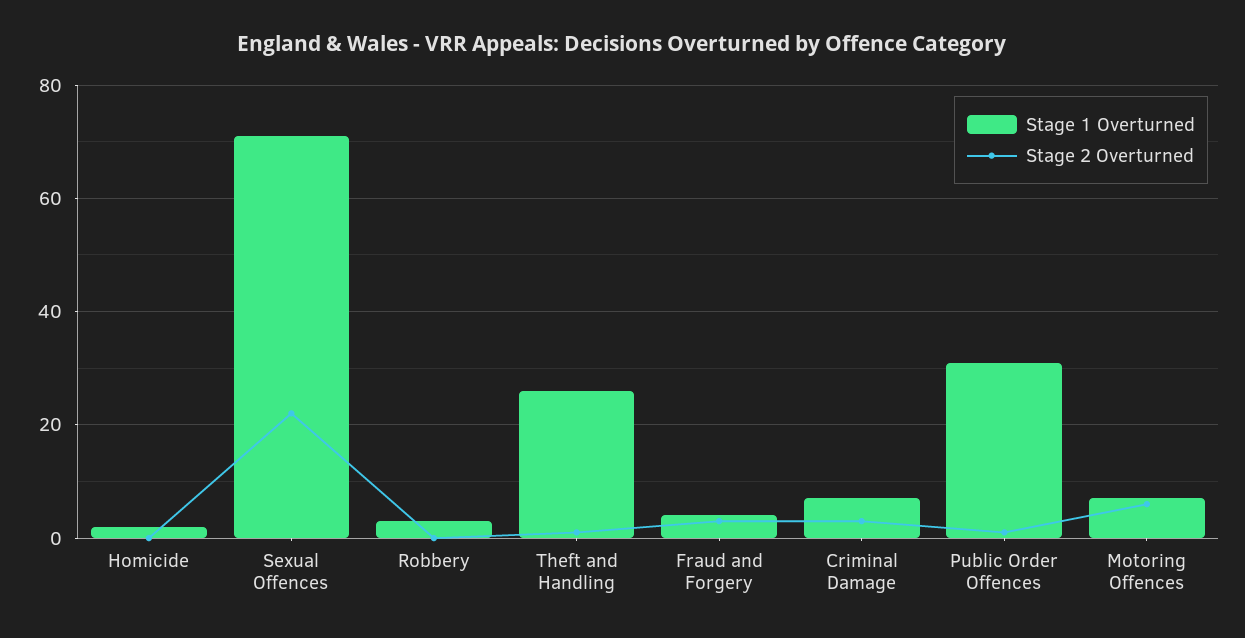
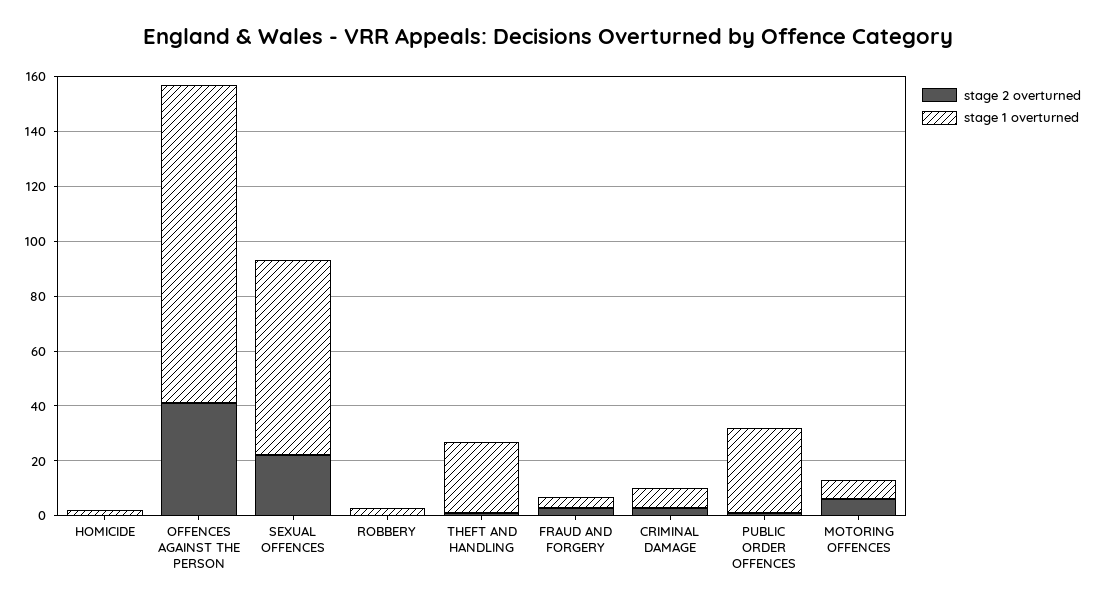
  {
    "Stage 1 Overturned": {
      "Homicide": 0,
      "Sexual Offences": 70,
      "Robbery": 5,
      "Theft and Handling": 25,
      "Fraud and Forgery": 5,
      "Criminal Damage": 5,
      "Public Order Offences": 30,
-     "Motoring Offences": 5
+     "Motoring Offences": 5,
+     "OFFENCES AGAINST THE PERSON": 115
    },
    "Stage 2 Overturned": {
      "Homicide": 0,
      "Sexual Offences": 20,
      "Robbery": 0,
      "Theft and Handling": 0,
      "Fraud and Forgery": 5,
      "Criminal Damage": 5,
      "Public Order Offences": 0,
-     "Motoring Offences": 5
+     "Motoring Offences": 5,
+     "OFFENCES AGAINST THE PERSON": 40
    }
  }

